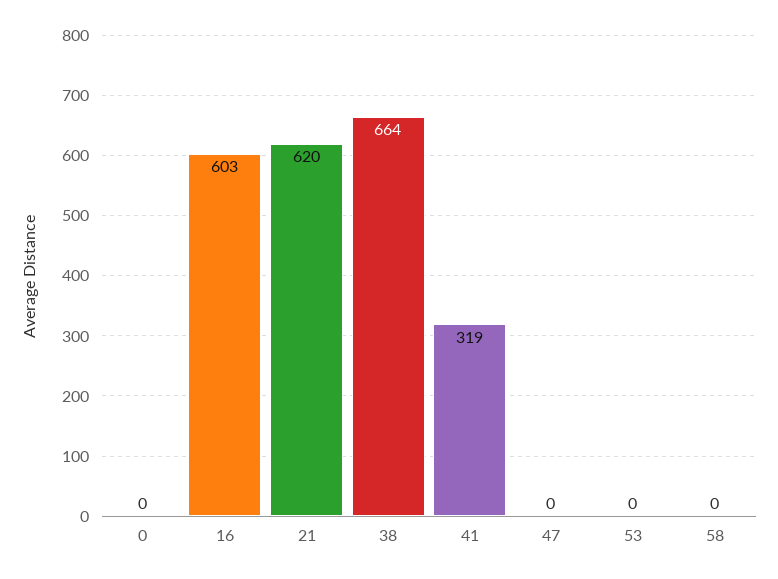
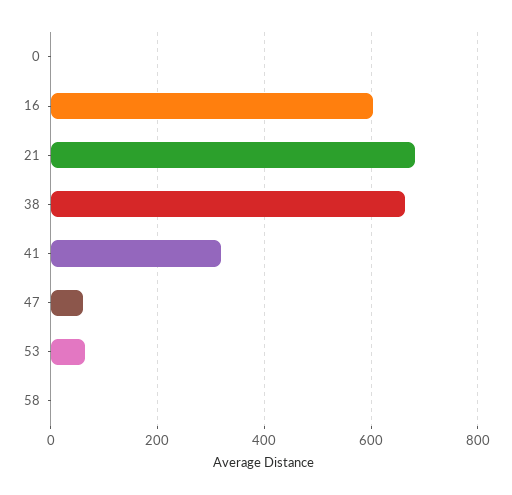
  {
    "0": 0,
    "16": 603,
-   "21": 620,
+   "21": 680,
    "38": 664,
    "41": 319,
-   "47": 0,
+   "47": 60,
-   "53": 0,
+   "53": 60,
    "58": 0
  }

